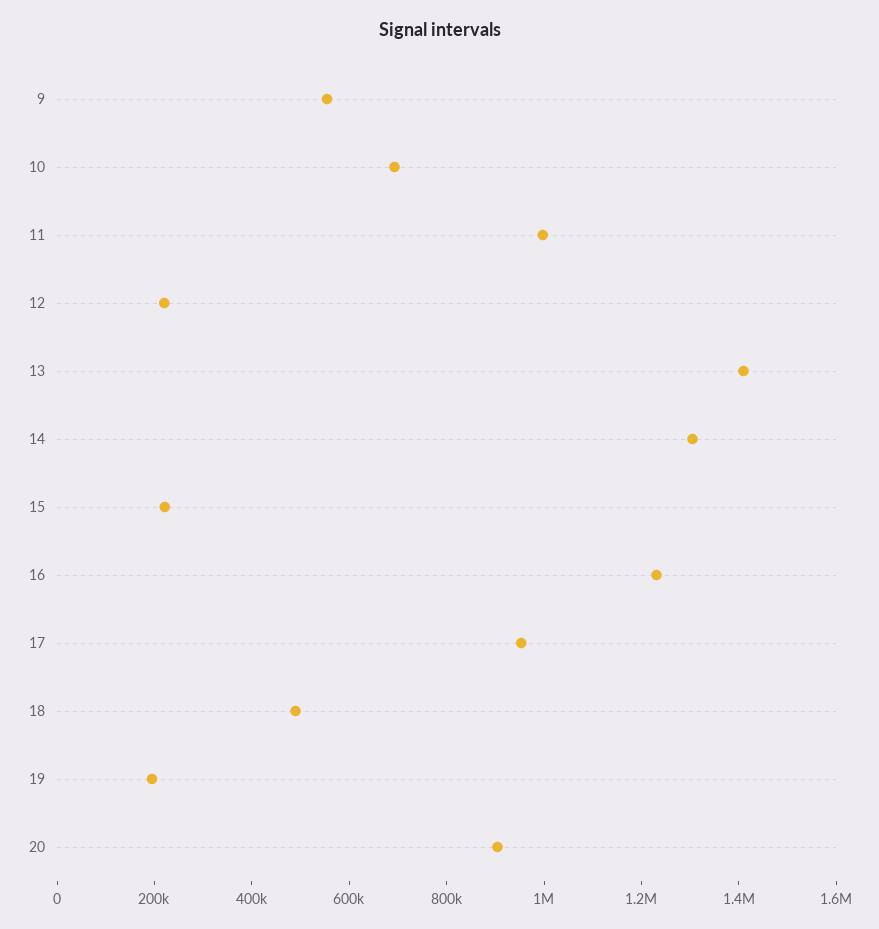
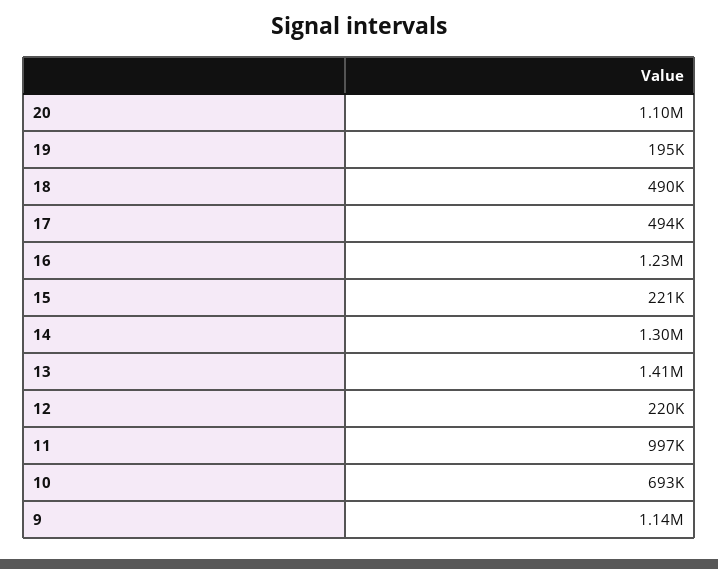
  {
-   "9": 550000,
+   "9": 1140000,
    "10": 693000,
    "11": 997000,
    "12": 220000,
    "13": 1410000,
    "14": 1300000,
    "15": 221000,
    "16": 1230000,
-   "17": 950000,
+   "17": 494000,
    "18": 490000,
    "19": 195000,
-   "20": 900000
+   "20": 1100000
  }

